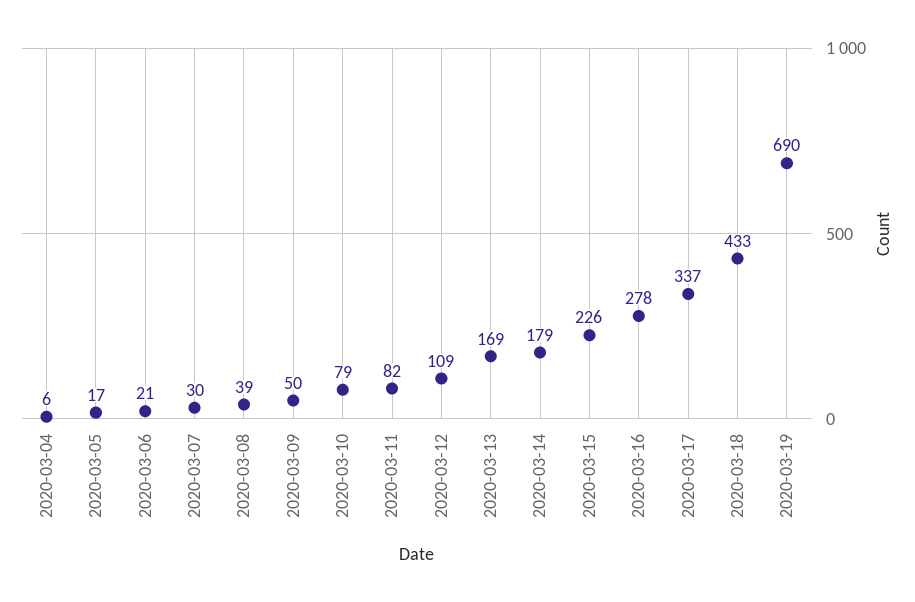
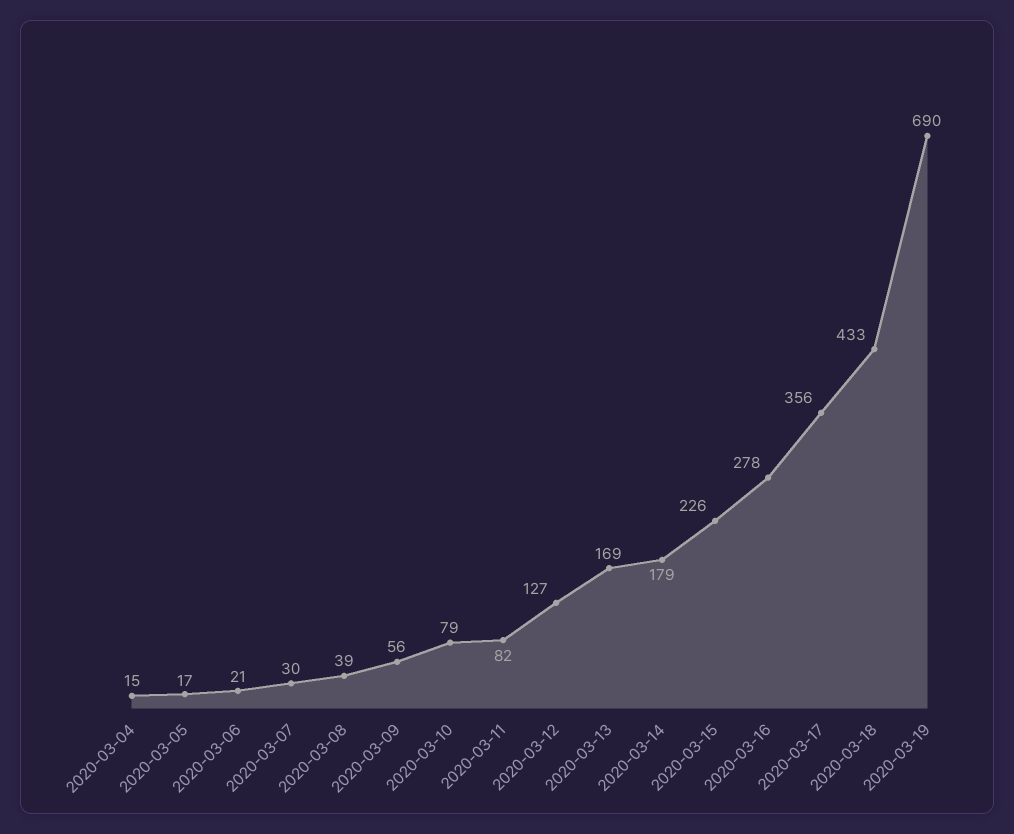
  {
-   "2020-03-04": 6,
+   "2020-03-04": 15,
    "2020-03-05": 17,
    "2020-03-06": 21,
    "2020-03-07": 30,
    "2020-03-08": 39,
-   "2020-03-09": 50,
+   "2020-03-09": 56,
    "2020-03-10": 79,
    "2020-03-11": 82,
-   "2020-03-12": 109,
+   "2020-03-12": 127,
    "2020-03-13": 169,
    "2020-03-14": 179,
    "2020-03-15": 226,
    "2020-03-16": 278,
-   "2020-03-17": 337,
+   "2020-03-17": 356,
    "2020-03-18": 433,
    "2020-03-19": 690
  }

